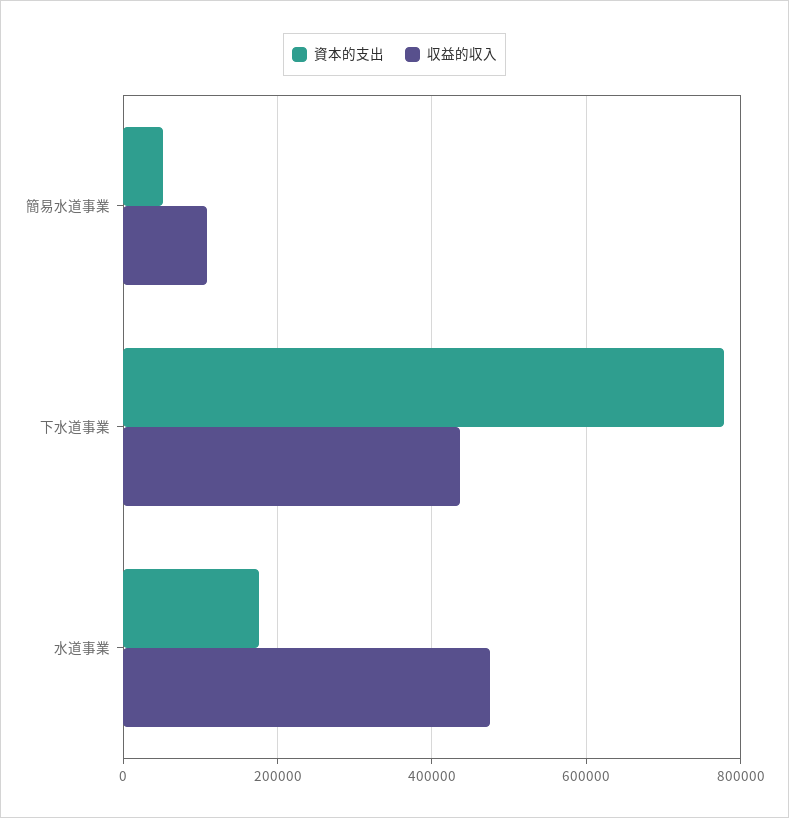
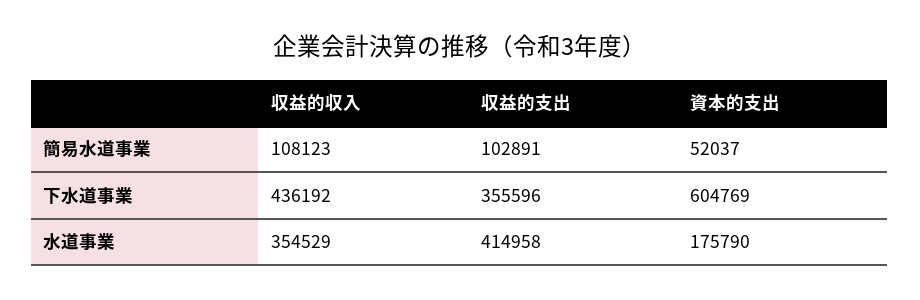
  {
    "資本的支出": {
      "簡易水道事業": 52037,
-     "下水道事業": 780000,
+     "下水道事業": 604769,
      "水道事業": 175790
    },
    "収益的収入": {
      "簡易水道事業": 108123,
      "下水道事業": 436192,
-     "水道事業": 480000
+     "水道事業": 354529
-   }
+   },
+   "収益的支出": {
+     "簡易水道事業": 102891,
+     "下水道事業": 355596,
+     "水道事業": 414958
+   }
  }

